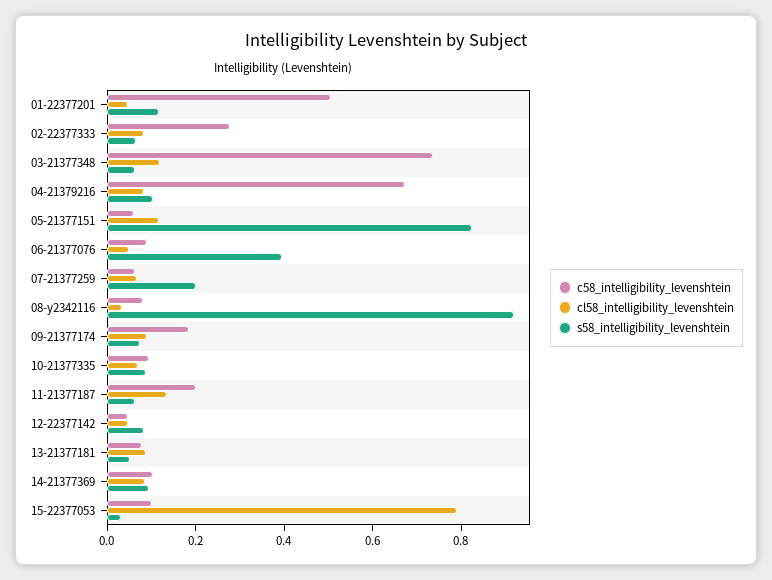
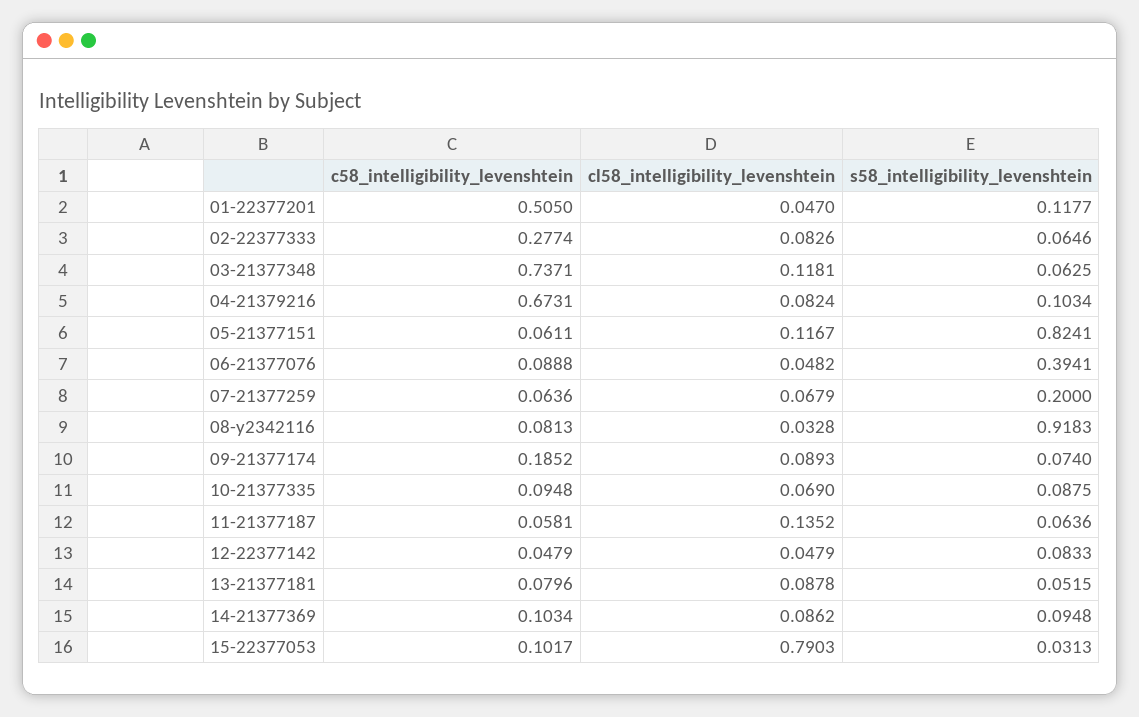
  {
    "c58_intelligibility_levenshtein": {
      "01-22377201": 0.505,
      "02-22377333": 0.2774,
      "03-21377348": 0.7371,
      "04-21379216": 0.6731,
      "05-21377151": 0.0611,
      "06-21377076": 0.0888,
      "07-21377259": 0.0636,
      "08-y2342116": 0.0813,
      "09-21377174": 0.1852,
      "10-21377335": 0.0948,
-     "11-21377187": 0.2,
+     "11-21377187": 0.0581,
      "12-22377142": 0.0479,
      "13-21377181": 0.0796,
      "14-21377369": 0.1034,
      "15-22377053": 0.1017
    },
    "cl58_intelligibility_levenshtein": {
      "01-22377201": 0.047,
      "02-22377333": 0.0826,
      "03-21377348": 0.1181,
      "04-21379216": 0.0824,
      "05-21377151": 0.1167,
      "06-21377076": 0.0482,
      "07-21377259": 0.0679,
      "08-y2342116": 0.0328,
      "09-21377174": 0.0893,
      "10-21377335": 0.069,
      "11-21377187": 0.1352,
      "12-22377142": 0.0479,
      "13-21377181": 0.0878,
      "14-21377369": 0.0862,
      "15-22377053": 0.7903
    },
    "s58_intelligibility_levenshtein": {
      "01-22377201": 0.1177,
      "02-22377333": 0.0646,
      "03-21377348": 0.0625,
      "04-21379216": 0.1034,
      "05-21377151": 0.8241,
      "06-21377076": 0.3941,
      "07-21377259": 0.2,
      "08-y2342116": 0.9183,
      "09-21377174": 0.074,
      "10-21377335": 0.0875,
      "11-21377187": 0.0636,
      "12-22377142": 0.0833,
      "13-21377181": 0.0515,
      "14-21377369": 0.0948,
      "15-22377053": 0.0313
    }
  }

